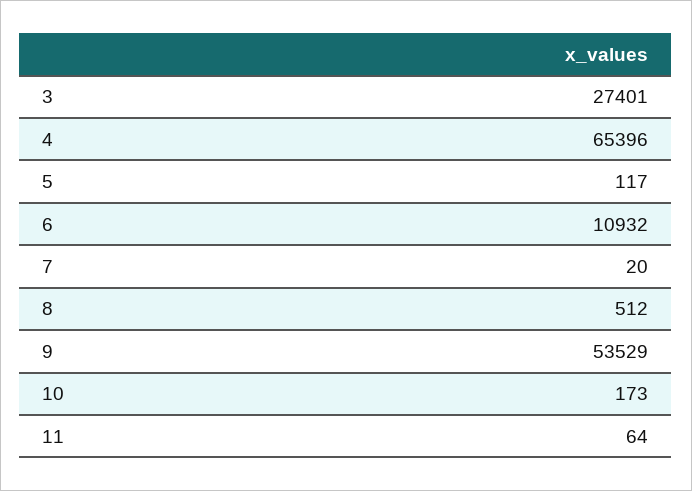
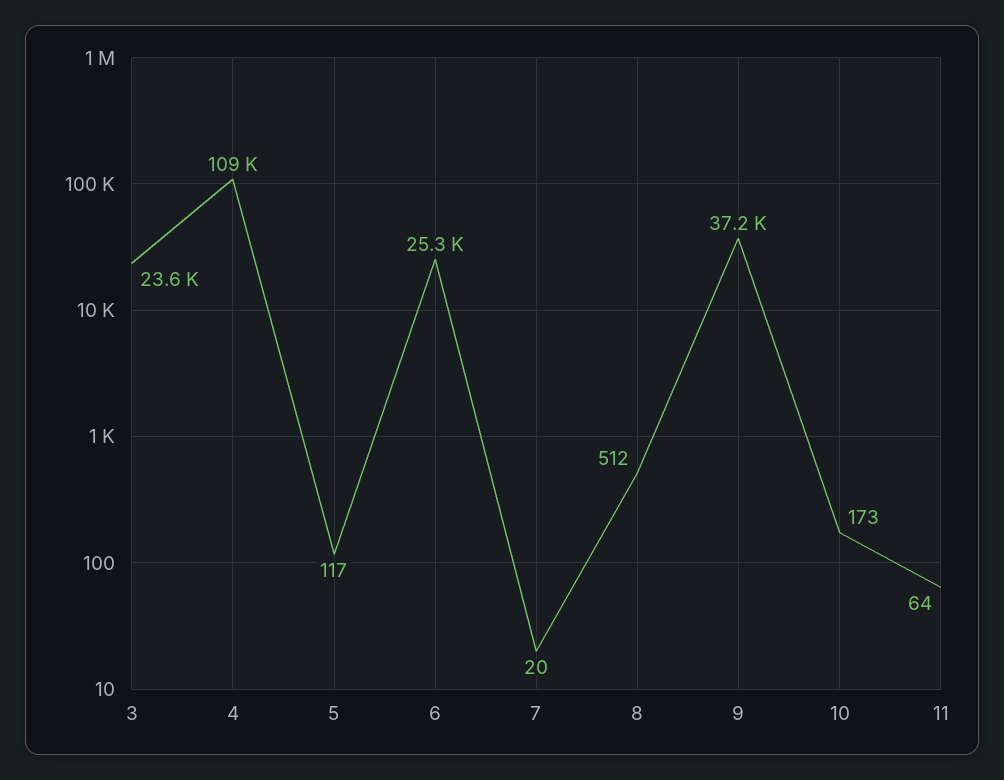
  {
-   "3": 27401,
+   "3": 23600,
-   "4": 65396,
+   "4": 109000,
    "5": 117,
-   "6": 10932,
+   "6": 25300,
    "7": 20,
    "8": 512,
-   "9": 53529,
+   "9": 37200,
    "10": 173,
    "11": 64
  }

